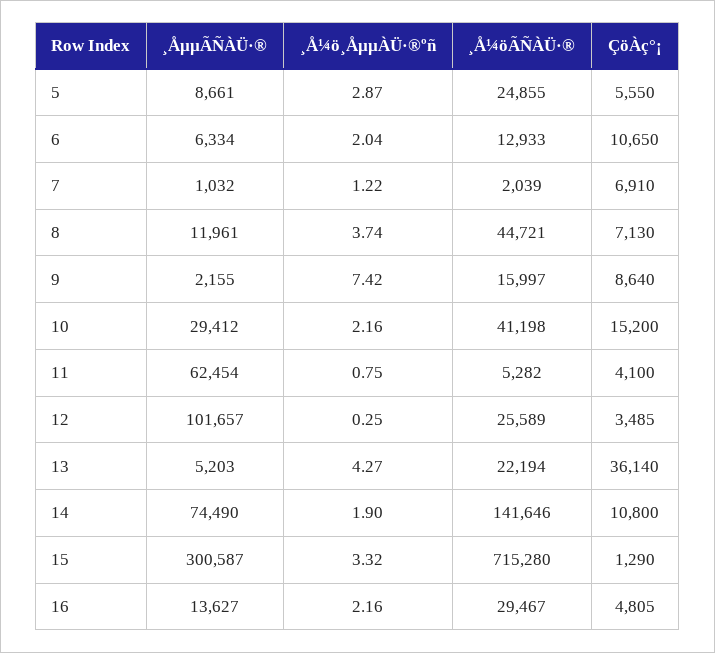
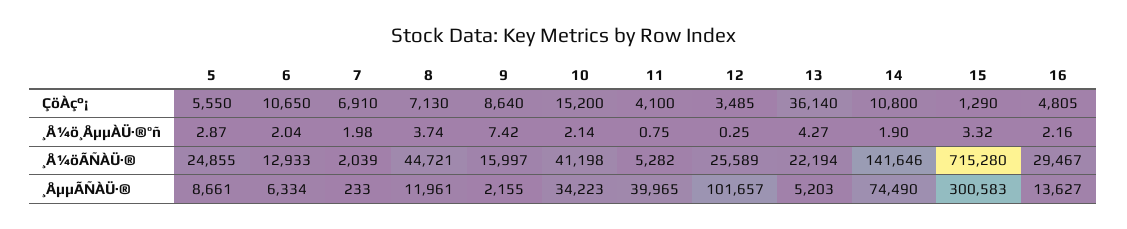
  {
    "¸ÅµµÃÑÀÜ·®": {
      "5": 8661,
      "6": 6334,
-     "7": 1032,
+     "7": 233,
      "8": 11961,
      "9": 2155,
-     "10": 29412,
+     "10": 34223,
-     "11": 62454,
+     "11": 39965,
      "12": 101657,
      "13": 5203,
      "14": 74490,
-     "15": 300587,
+     "15": 300583,
      "16": 13627
    },
    "¸Å¼ö¸ÅµµÀÜ·®ºñ": {
      "5": 2.87,
      "6": 2.04,
-     "7": 1.22,
+     "7": 1.98,
      "8": 3.74,
      "9": 7.42,
-     "10": 2.16,
+     "10": 2.14,
      "11": 0.75,
      "12": 0.25,
      "13": 4.27,
      "14": 1.9,
      "15": 3.32,
      "16": 2.16
    },
    "¸Å¼öÃÑÀÜ·®": {
      "5": 24855,
      "6": 12933,
      "7": 2039,
      "8": 44721,
      "9": 15997,
      "10": 41198,
      "11": 5282,
      "12": 25589,
      "13": 22194,
      "14": 141646,
      "15": 715280,
      "16": 29467
    },
    "ÇöÀç°¡": {
      "5": 5550,
      "6": 10650,
      "7": 6910,
      "8": 7130,
      "9": 8640,
      "10": 15200,
      "11": 4100,
      "12": 3485,
      "13": 36140,
      "14": 10800,
      "15": 1290,
      "16": 4805
    }
  }

